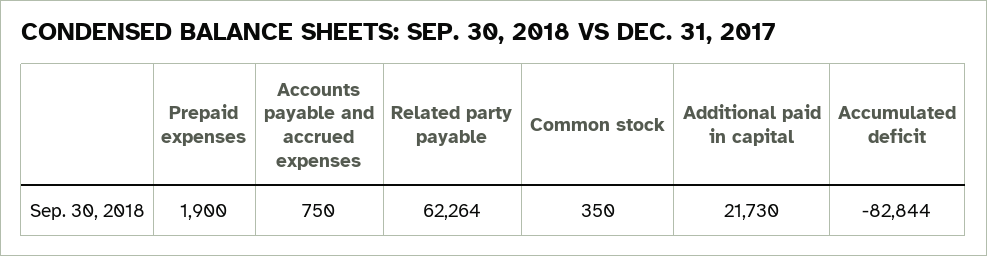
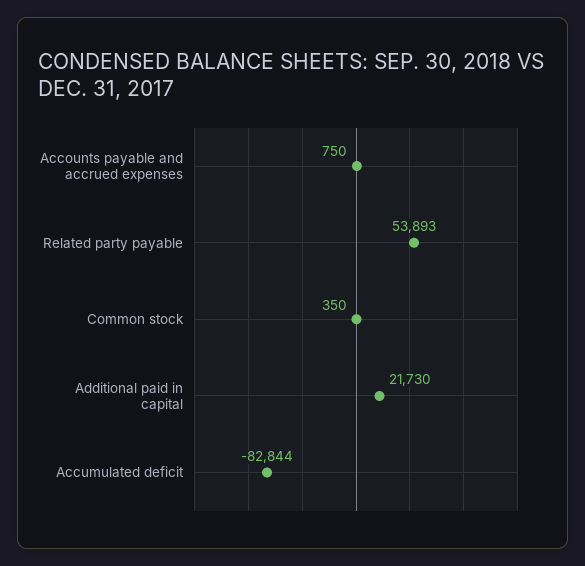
  {
-   "Prepaid expenses": 1900,
    "Accounts payable and accrued expenses": 750,
-   "Related party payable": 62264,
+   "Related party payable": 53893,
    "Common stock": 350,
    "Additional paid in capital": 21730,
    "Accumulated deficit": -82844
  }

